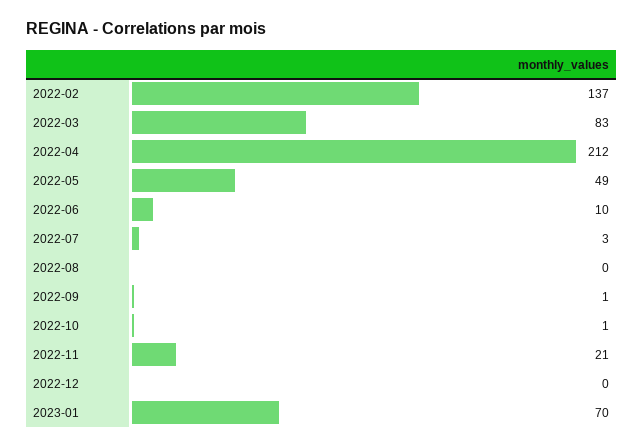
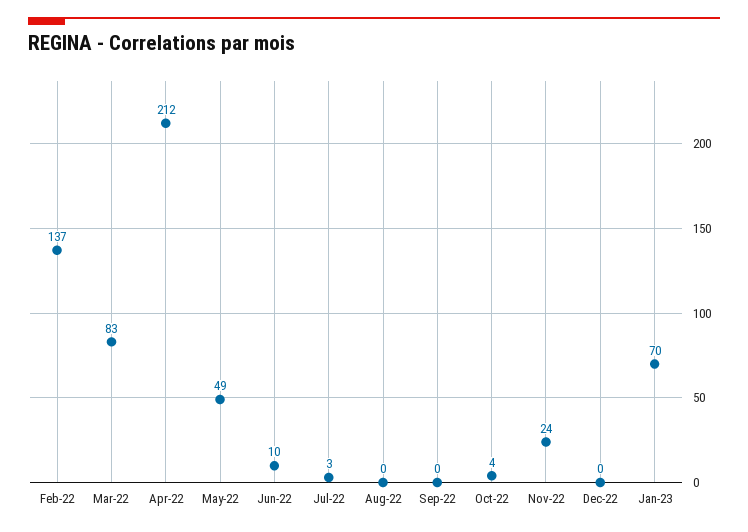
  {
    "2022-02": 137,
    "2022-03": 83,
    "2022-04": 212,
    "2022-05": 49,
    "2022-06": 10,
    "2022-07": 3,
    "2022-08": 0,
-   "2022-09": 1,
+   "2022-09": 0,
-   "2022-10": 1,
+   "2022-10": 4,
-   "2022-11": 21,
+   "2022-11": 24,
    "2022-12": 0,
    "2023-01": 70
  }

